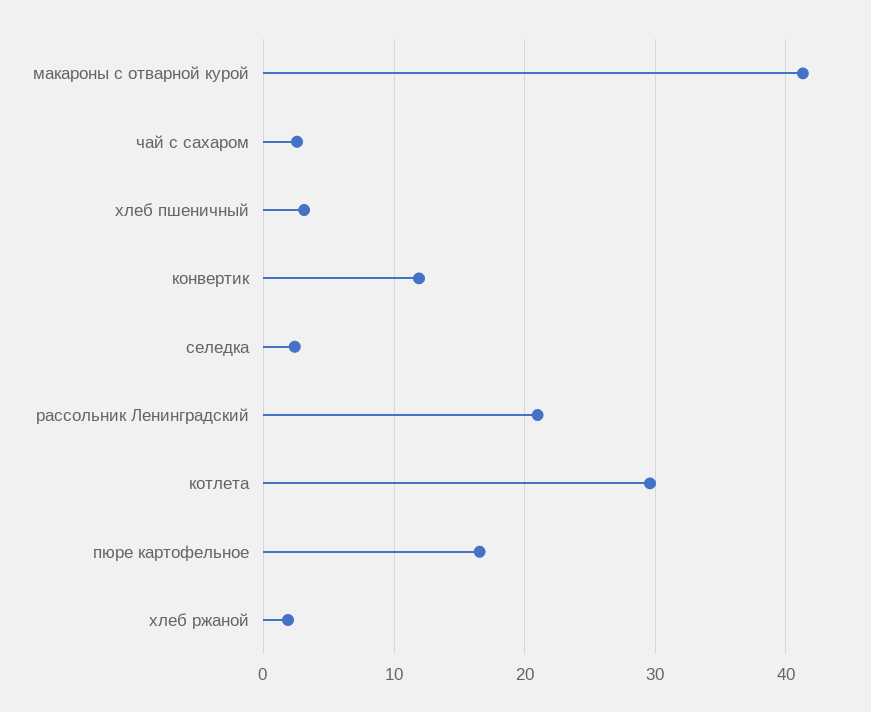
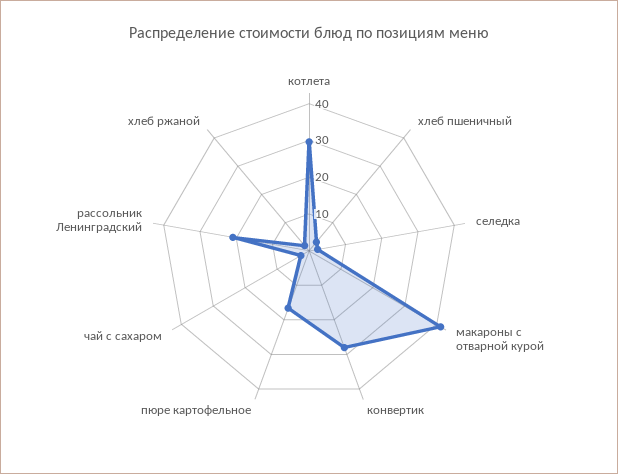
  {
    "макароны с отварной курой": 41,
    "чай с сахаром": 3,
    "хлеб пшеничный": 3,
-   "конвертик": 12,
+   "конвертик": 27.5,
    "селедка": 2,
    "рассольник Ленинградский": 21,
    "котлета": 30,
    "пюре картофельное": 17,
    "хлеб ржаной": 2
  }

